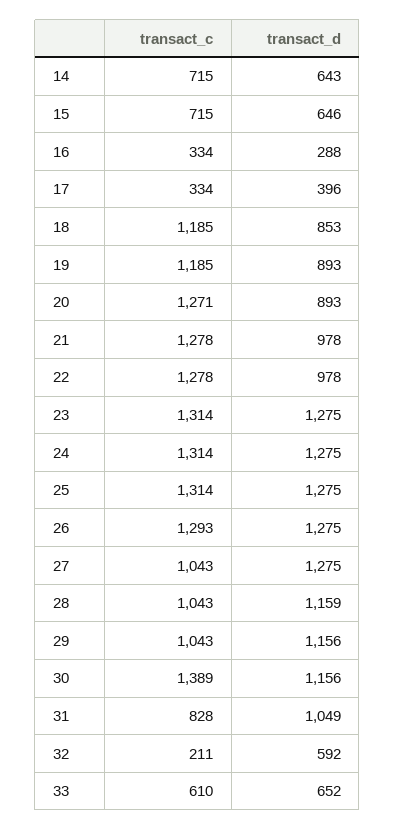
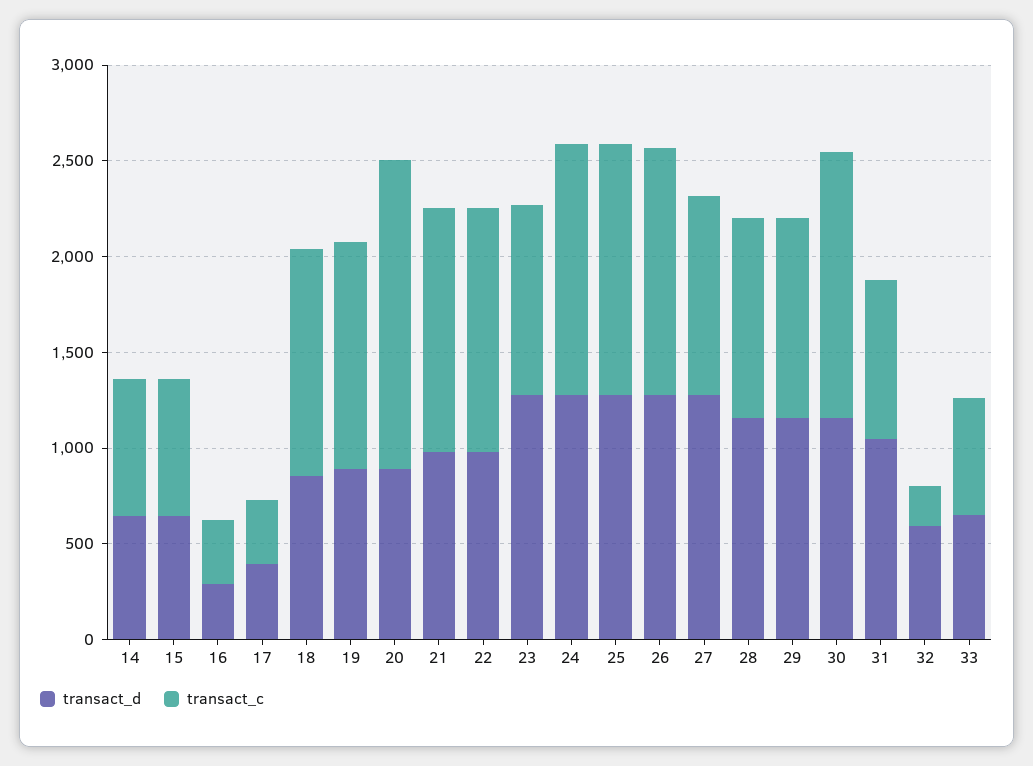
  {
    "transact_c": {
      "14": 715,
      "15": 715,
      "16": 334,
      "17": 334,
      "18": 1185,
      "19": 1185,
-     "20": 1271,
+     "20": 1600,
      "21": 1278,
      "22": 1278,
-     "23": 1314,
+     "23": 1000,
      "24": 1314,
      "25": 1314,
      "26": 1293,
      "27": 1043,
      "28": 1043,
      "29": 1043,
      "30": 1389,
      "31": 828,
      "32": 211,
      "33": 610
    },
    "transact_d": {
      "14": 643,
      "15": 646,
      "16": 288,
      "17": 396,
      "18": 853,
      "19": 893,
      "20": 893,
      "21": 978,
      "22": 978,
      "23": 1275,
      "24": 1275,
      "25": 1275,
      "26": 1275,
      "27": 1275,
      "28": 1159,
      "29": 1156,
      "30": 1156,
      "31": 1049,
      "32": 592,
      "33": 652
    }
  }

